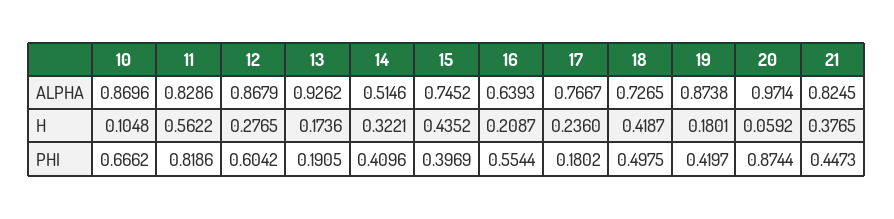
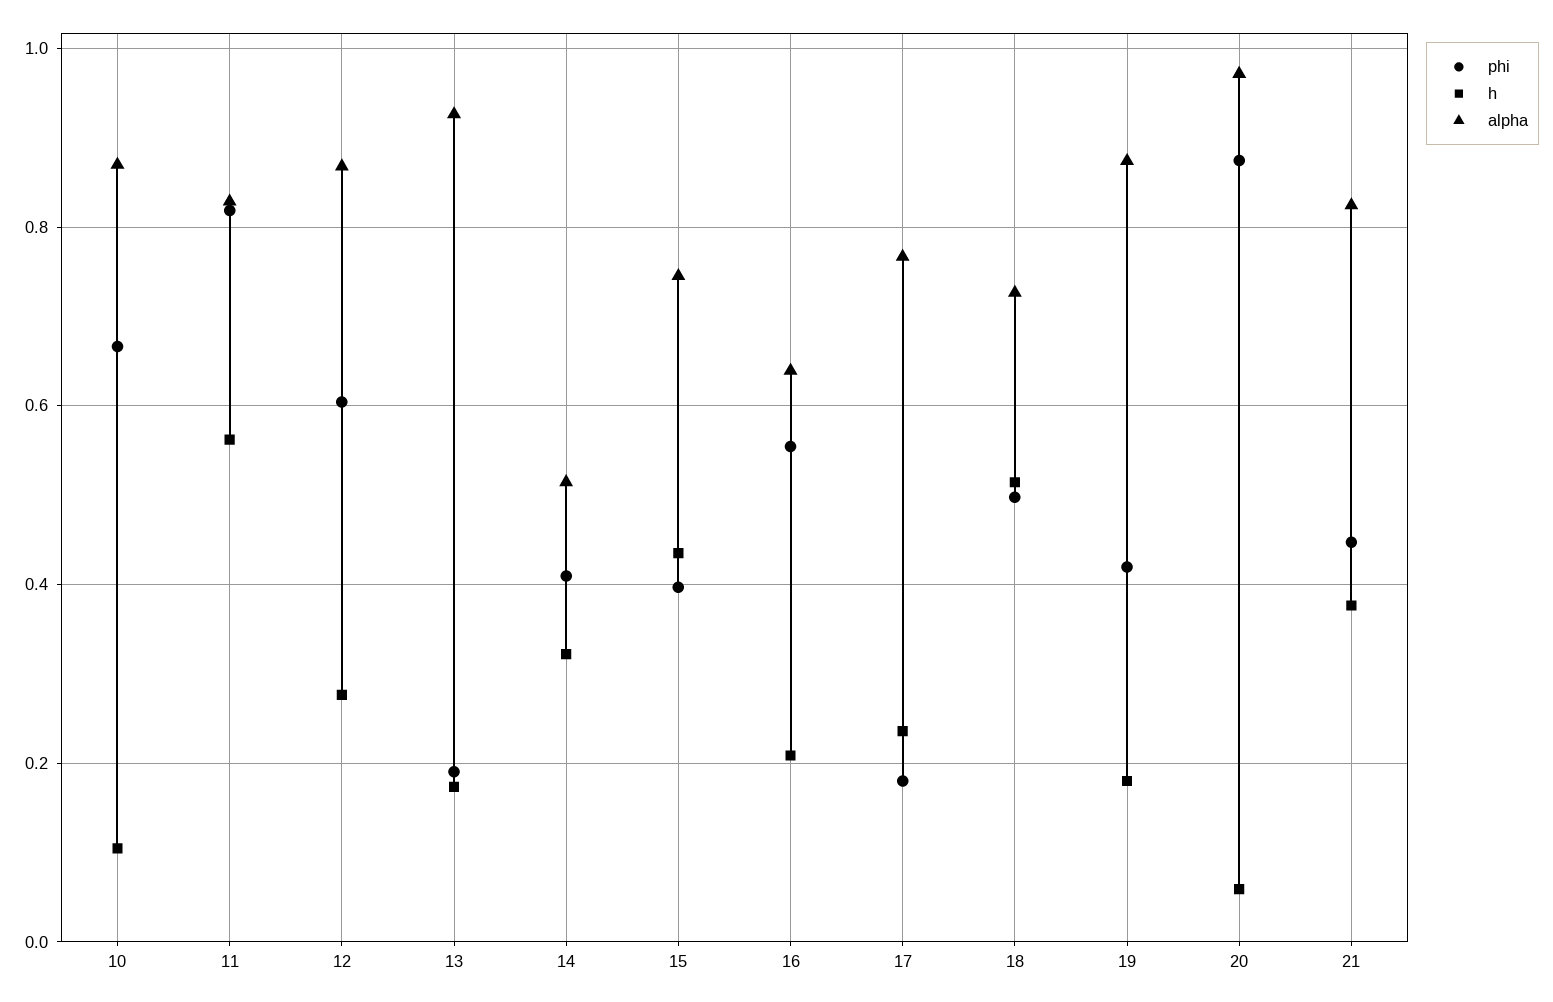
  {
    "ALPHA": {
      "10": 0.8696,
      "11": 0.8286,
      "12": 0.8679,
      "13": 0.9262,
      "14": 0.5146,
      "15": 0.7452,
      "16": 0.6393,
      "17": 0.7667,
      "18": 0.7265,
      "19": 0.8738,
      "20": 0.9714,
      "21": 0.8245
    },
    "H": {
      "10": 0.1048,
      "11": 0.5622,
      "12": 0.2765,
      "13": 0.1736,
      "14": 0.3221,
      "15": 0.4352,
      "16": 0.2087,
      "17": 0.236,
-     "18": 0.4187,
+     "18": 0.52,
      "19": 0.1801,
      "20": 0.0592,
      "21": 0.3765
    },
    "PHI": {
      "10": 0.6662,
      "11": 0.8186,
      "12": 0.6042,
      "13": 0.1905,
      "14": 0.4096,
      "15": 0.3969,
      "16": 0.5544,
      "17": 0.1802,
      "18": 0.4975,
      "19": 0.4197,
      "20": 0.8744,
      "21": 0.4473
    }
  }

